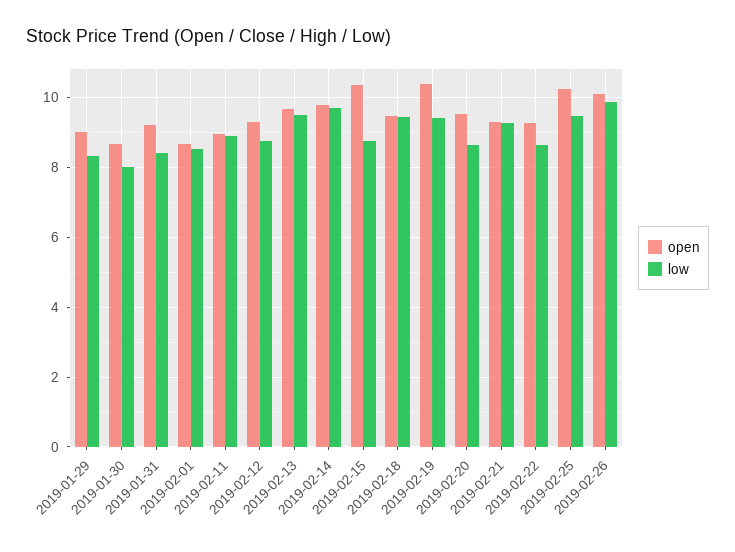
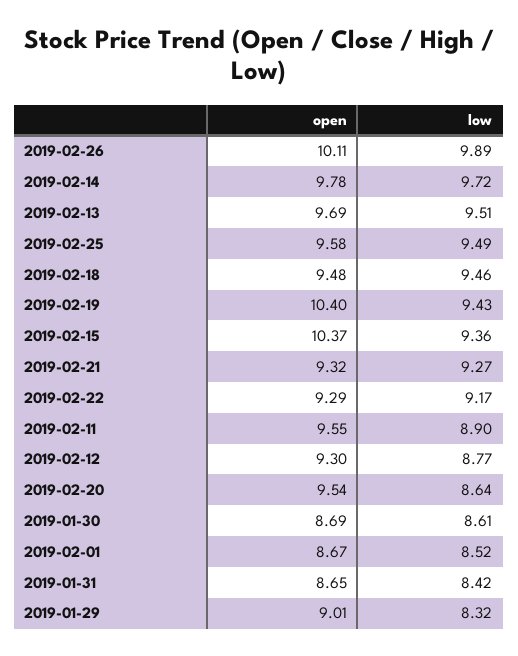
  {
    "open": {
      "2019-01-29": 9.01,
      "2019-01-30": 8.69,
-     "2019-01-31": 9.2,
+     "2019-01-31": 8.65,
      "2019-02-01": 8.67,
-     "2019-02-11": 9,
+     "2019-02-11": 9.55,
      "2019-02-12": 9.3,
      "2019-02-13": 9.69,
      "2019-02-14": 9.78,
      "2019-02-15": 10.37,
      "2019-02-18": 9.48,
      "2019-02-19": 10.4,
      "2019-02-20": 9.54,
      "2019-02-21": 9.32,
      "2019-02-22": 9.29,
-     "2019-02-25": 10.2,
+     "2019-02-25": 9.58,
      "2019-02-26": 10.11
    },
    "low": {
      "2019-01-29": 8.32,
-     "2019-01-30": 8,
+     "2019-01-30": 8.61,
      "2019-01-31": 8.42,
      "2019-02-01": 8.52,
      "2019-02-11": 8.9,
      "2019-02-12": 8.77,
      "2019-02-13": 9.51,
      "2019-02-14": 9.72,
-     "2019-02-15": 8.8,
+     "2019-02-15": 9.36,
      "2019-02-18": 9.46,
      "2019-02-19": 9.43,
      "2019-02-20": 8.64,
      "2019-02-21": 9.27,
-     "2019-02-22": 8.6,
+     "2019-02-22": 9.17,
      "2019-02-25": 9.49,
      "2019-02-26": 9.89
    }
  }

